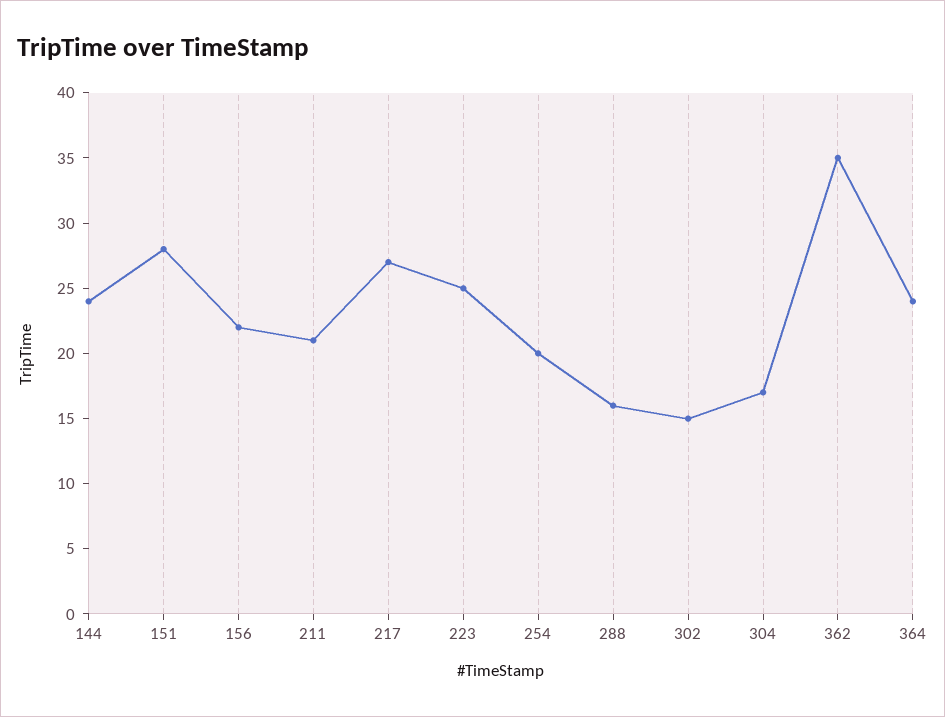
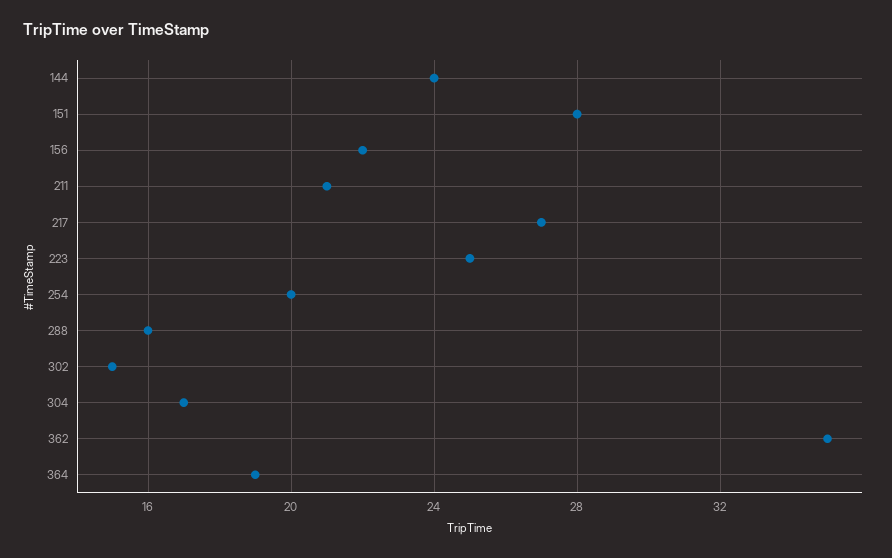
  {
    "144": 24,
    "151": 28,
    "156": 22,
    "211": 21,
    "217": 27,
    "223": 25,
    "254": 20,
    "288": 16,
    "302": 15,
    "304": 17,
    "362": 35,
-   "364": 24
+   "364": 19
  }

